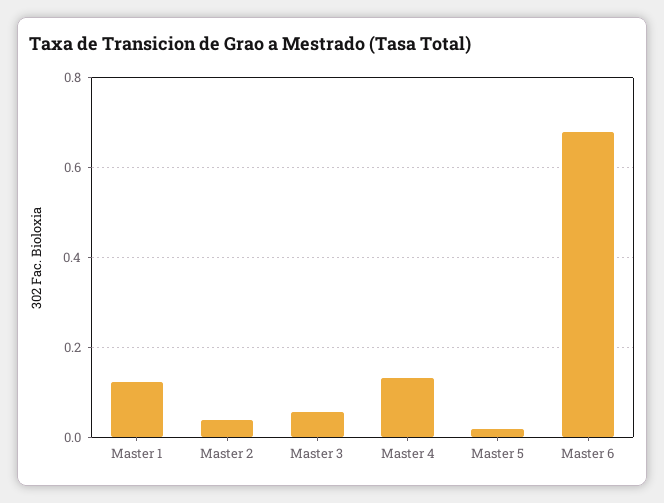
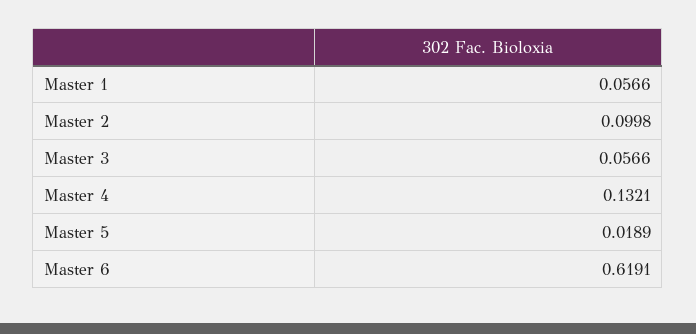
  {
-   "Master 1": 0.12,
+   "Master 1": 0.0566,
-   "Master 2": 0.04,
+   "Master 2": 0.0998,
    "Master 3": 0.0566,
    "Master 4": 0.1321,
    "Master 5": 0.0189,
-   "Master 6": 0.68
+   "Master 6": 0.6191
  }

